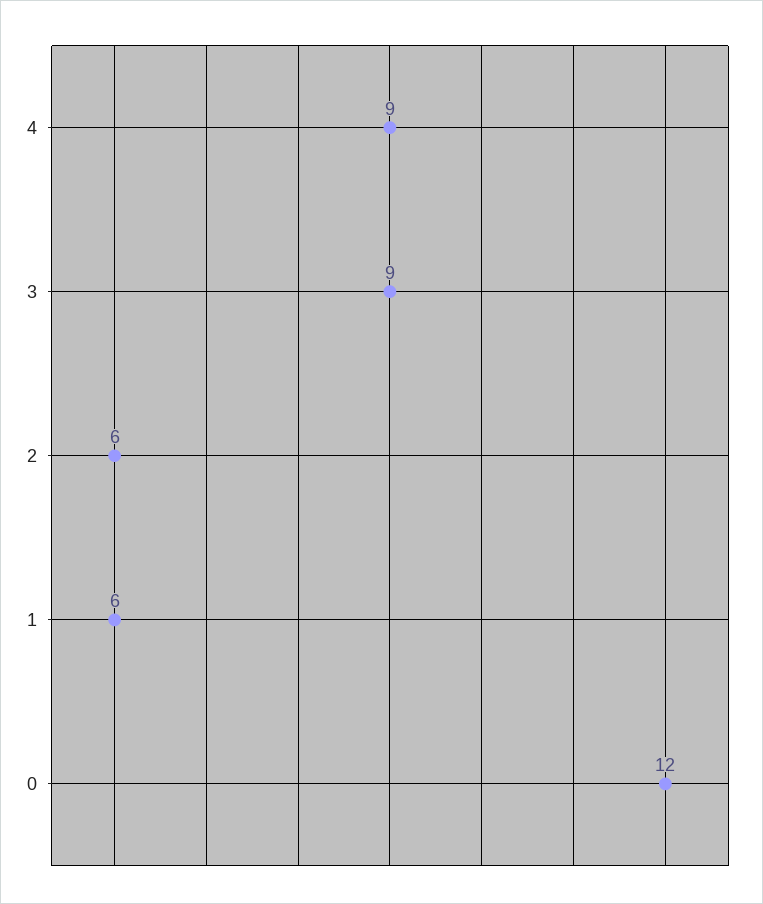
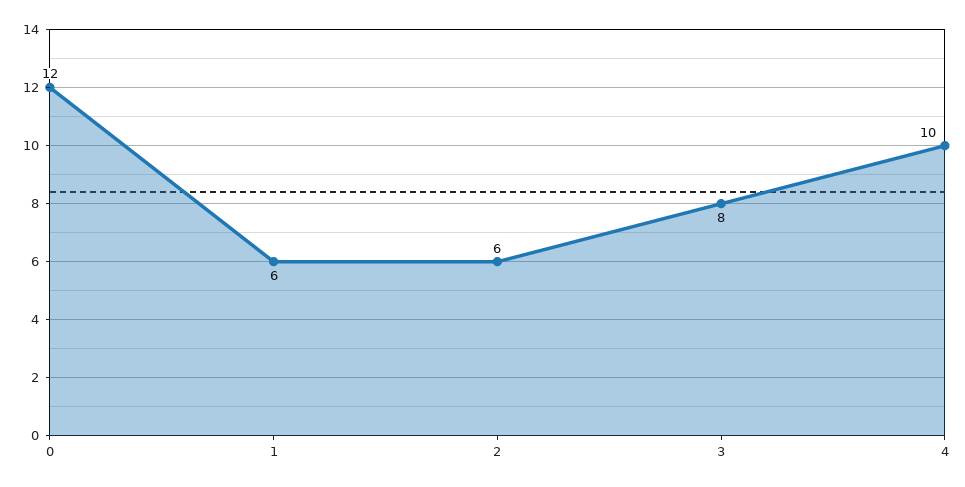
  {
-   "4": 9,
+   "4": 10,
-   "3": 9,
+   "3": 8,
    "2": 6,
    "1": 6,
    "0": 12
  }

